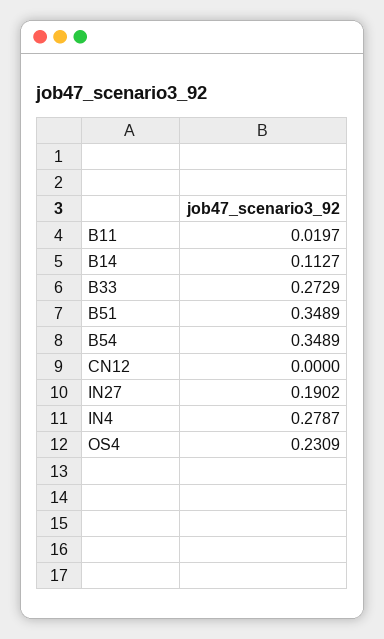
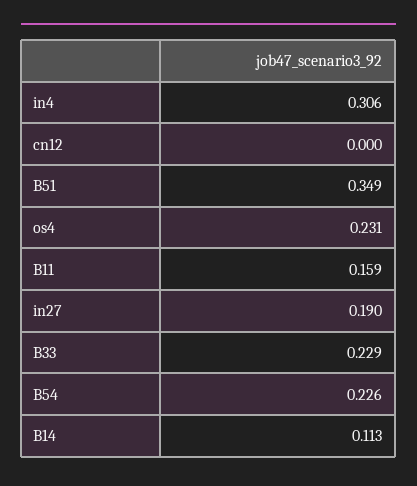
  {
-   "B11": 0.0197,
+   "B11": 0.159,
    "B14": 0.1127,
-   "B33": 0.2729,
+   "B33": 0.229,
    "B51": 0.3489,
-   "B54": 0.3489,
+   "B54": 0.226,
    "CN12": 0,
    "IN27": 0.1902,
-   "IN4": 0.2787,
+   "IN4": 0.306,
    "OS4": 0.2309
  }

